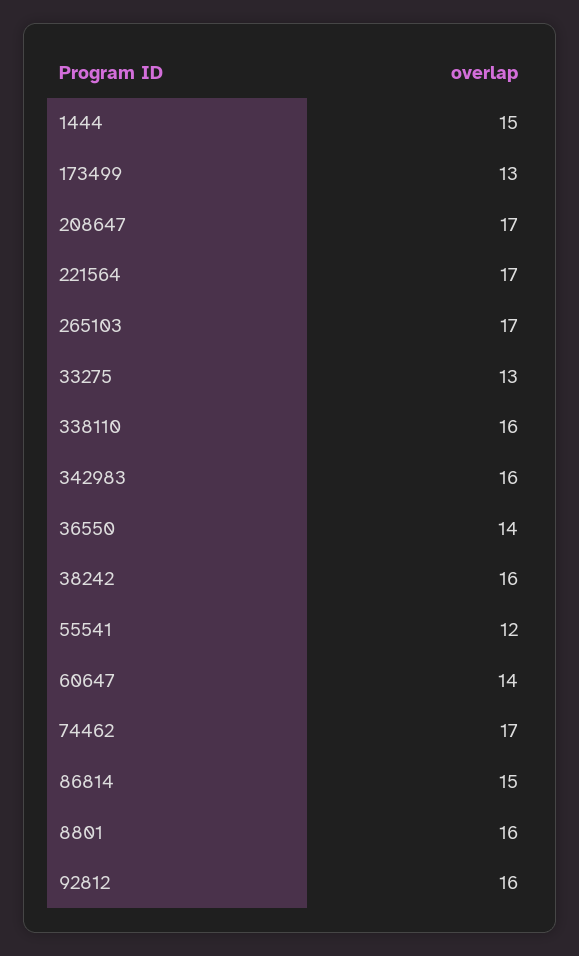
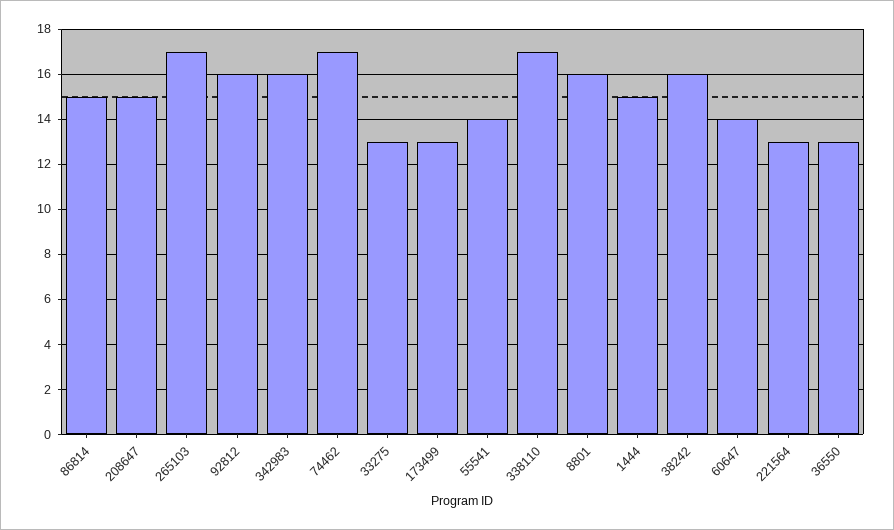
  {
    "1444": 15,
    "173499": 13,
-   "208647": 17,
+   "208647": 15,
-   "221564": 17,
+   "221564": 13,
    "265103": 17,
    "33275": 13,
-   "338110": 16,
+   "338110": 17,
    "342983": 16,
-   "36550": 14,
+   "36550": 13,
    "38242": 16,
-   "55541": 12,
+   "55541": 14,
    "60647": 14,
    "74462": 17,
    "86814": 15,
    "8801": 16,
    "92812": 16
  }

